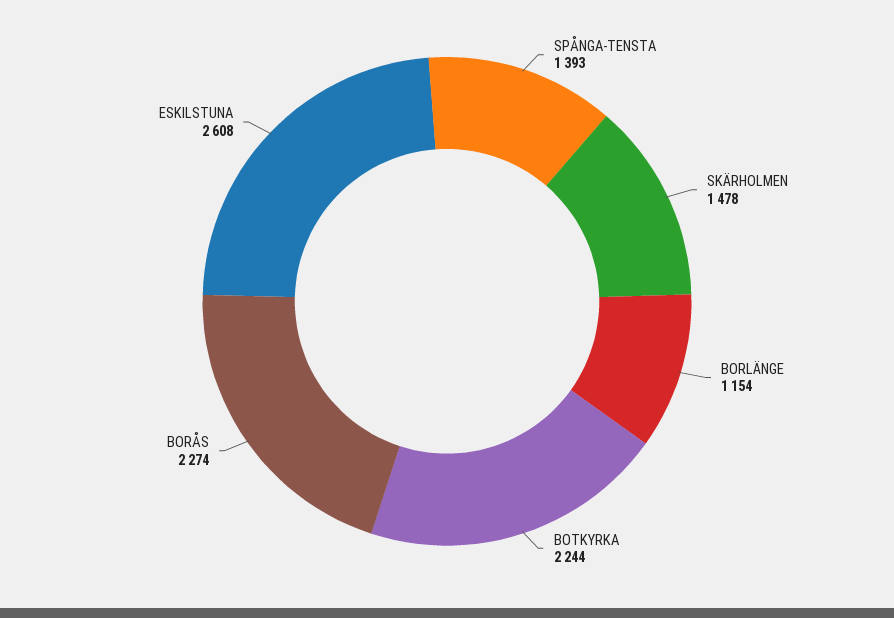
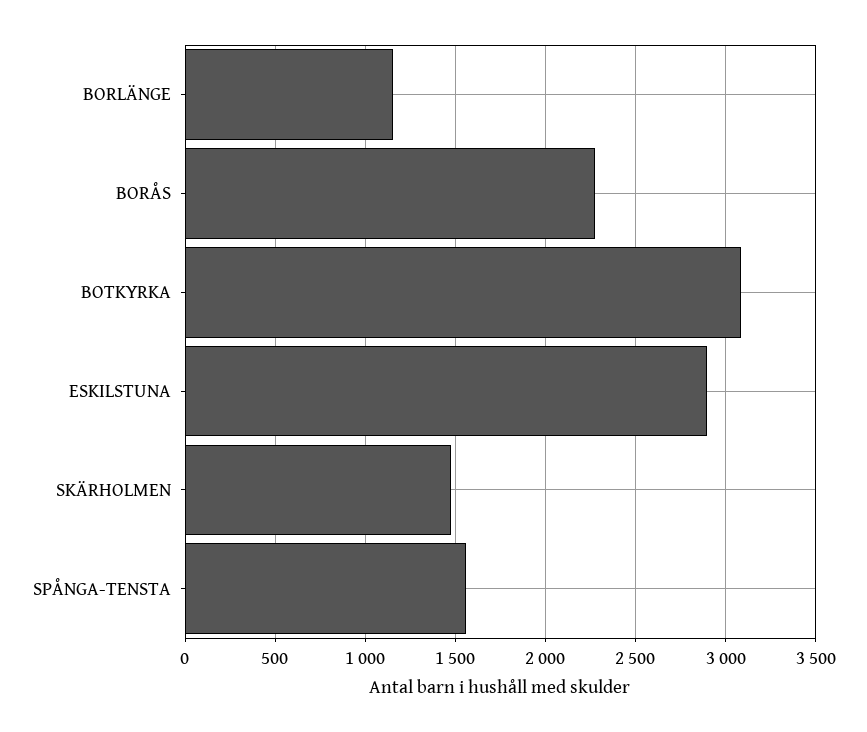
  {
-   "SPÅNGA-TENSTA": 1393,
+   "SPÅNGA-TENSTA": 1550,
    "SKÄRHOLMEN": 1478,
    "BORLÄNGE": 1154,
-   "BOTKYRKA": 2244,
+   "BOTKYRKA": 3100,
    "BORÅS": 2274,
-   "ESKILSTUNA": 2608
+   "ESKILSTUNA": 2900
  }

